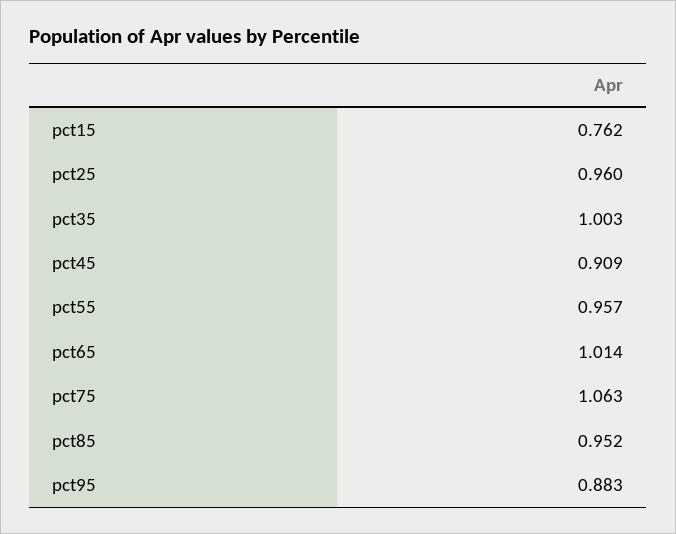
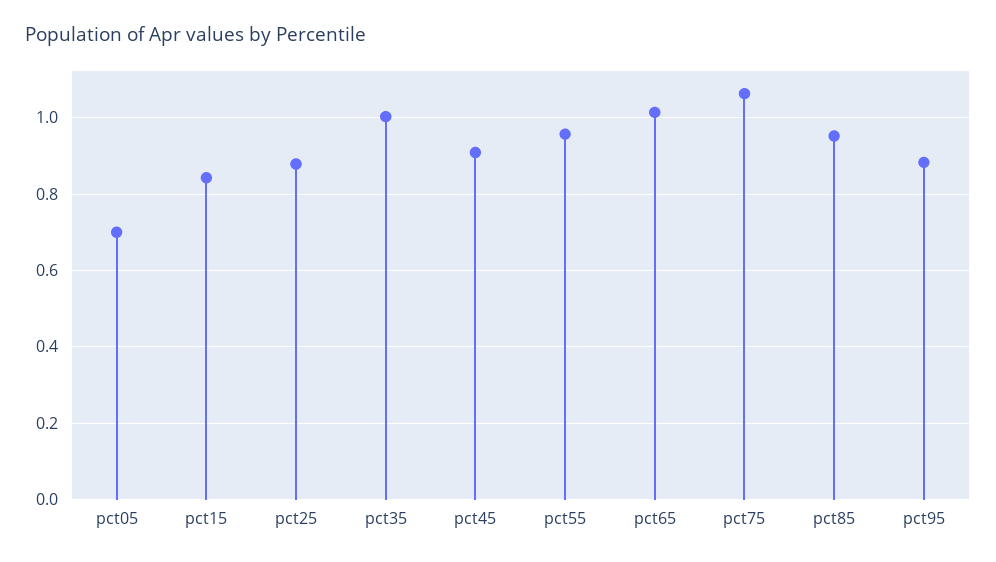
  {
-   "pct15": 0.762,
+   "pct15": 0.84,
-   "pct25": 0.96,
+   "pct25": 0.88,
    "pct35": 1.003,
    "pct45": 0.909,
    "pct55": 0.957,
    "pct65": 1.014,
    "pct75": 1.063,
    "pct85": 0.952,
-   "pct95": 0.883
+   "pct95": 0.883,
+   "pct05": 0.7
  }

